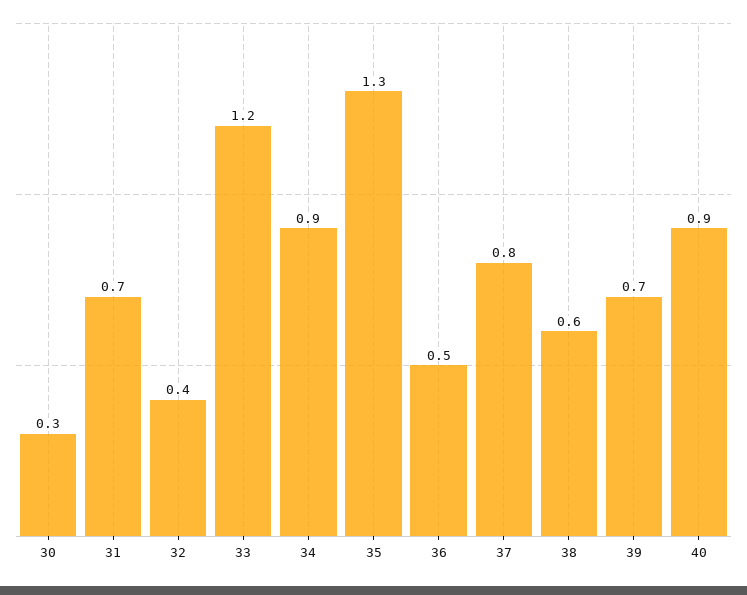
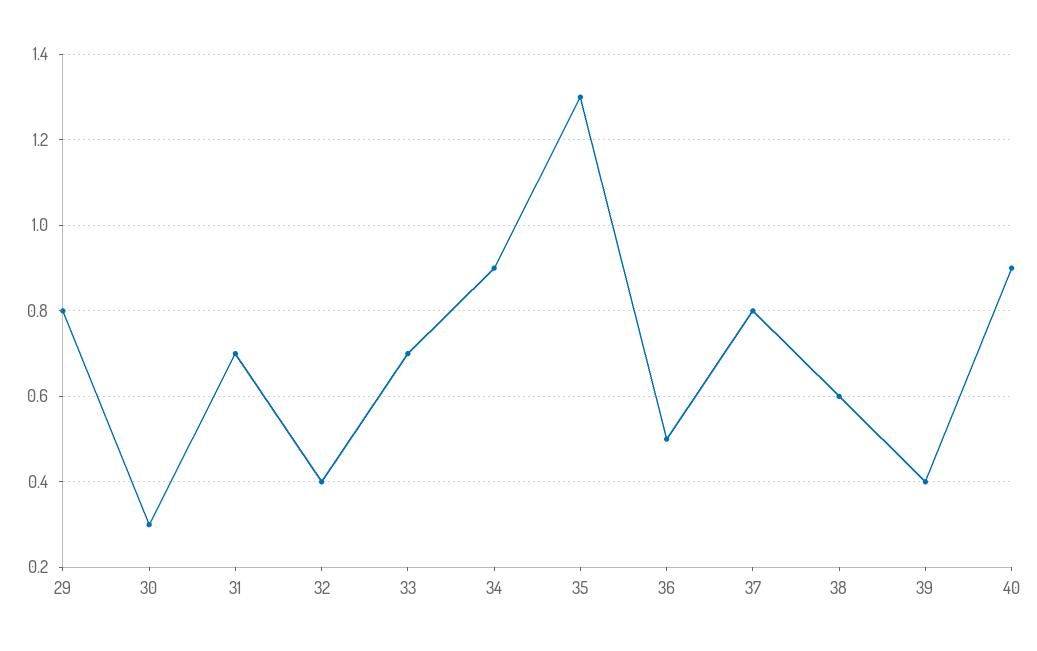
  {
    "30": 0.3,
    "31": 0.7,
    "32": 0.4,
-   "33": 1.2,
+   "33": 0.7,
    "34": 0.9,
    "35": 1.3,
    "36": 0.5,
    "37": 0.8,
    "38": 0.6,
-   "39": 0.7,
+   "39": 0.4,
-   "40": 0.9
+   "40": 0.9,
+   "29": 0.8
  }

